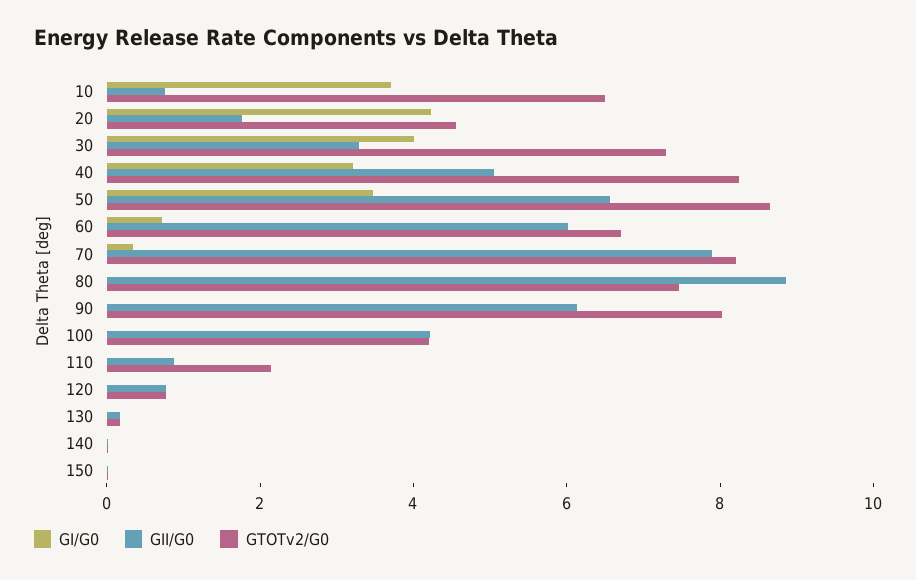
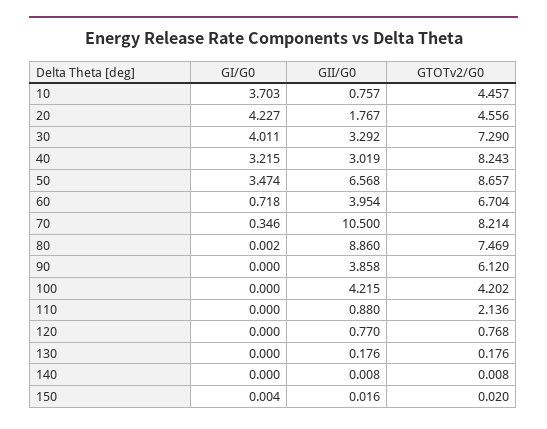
  {
    "GI/G0": {
      "10": 3.703,
      "20": 4.227,
      "30": 4.011,
      "40": 3.215,
      "50": 3.474,
      "60": 0.718,
      "70": 0.346,
      "80": 0.002,
      "90": 0,
      "100": 0,
      "110": 0,
      "120": 0,
      "130": 0,
      "140": 0,
      "150": 0.004
    },
    "GII/G0": {
      "10": 0.757,
      "20": 1.767,
      "30": 3.292,
-     "40": 5,
+     "40": 3.019,
      "50": 6.568,
-     "60": 6,
+     "60": 3.954,
-     "70": 8,
+     "70": 10.5,
      "80": 8.86,
-     "90": 6,
+     "90": 3.858,
      "100": 4.215,
      "110": 0.88,
      "120": 0.77,
      "130": 0.176,
      "140": 0.008,
      "150": 0.016
    },
    "GTOTv2/G0": {
-     "10": 6.5,
+     "10": 4.457,
      "20": 4.556,
      "30": 7.29,
      "40": 8.243,
      "50": 8.657,
      "60": 6.704,
      "70": 8.214,
      "80": 7.469,
-     "90": 8,
+     "90": 6.12,
      "100": 4.202,
      "110": 2.136,
      "120": 0.768,
      "130": 0.176,
      "140": 0.008,
      "150": 0.02
    }
  }

